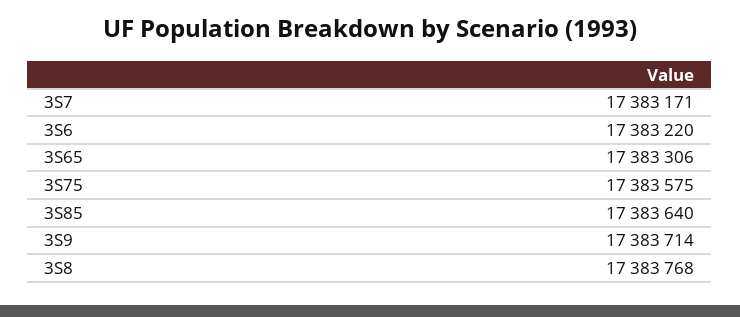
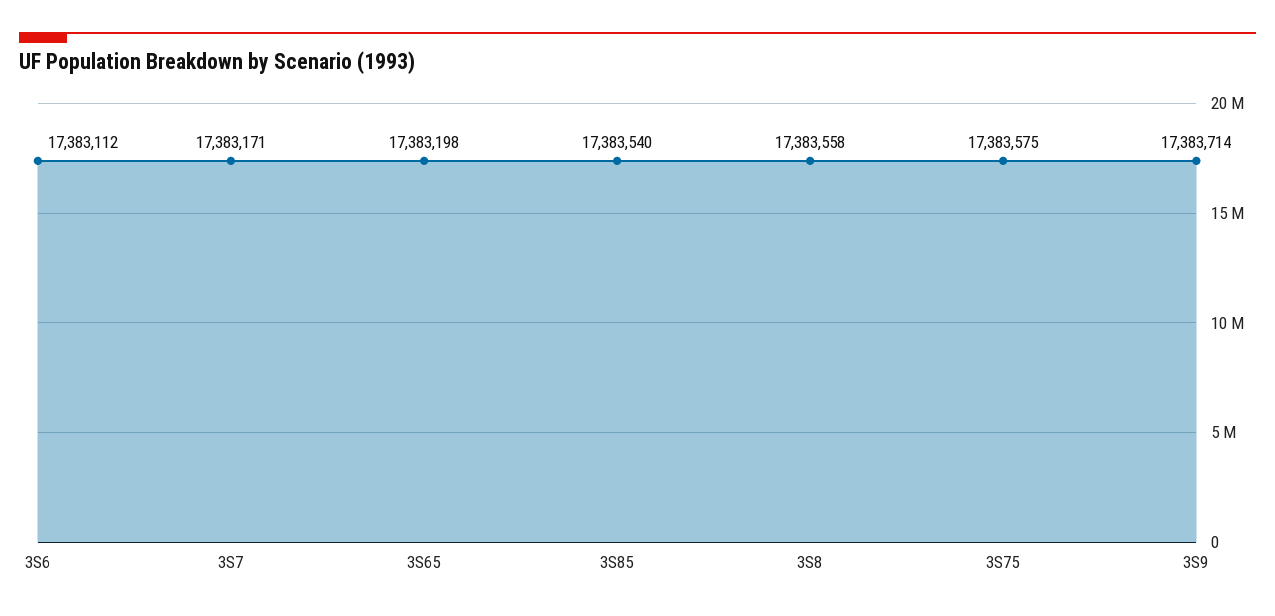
  {
    "3S7": 17383171,
-   "3S6": 17383220,
+   "3S6": 17383112,
-   "3S65": 17383306,
+   "3S65": 17383198,
    "3S75": 17383575,
-   "3S85": 17383640,
+   "3S85": 17383540,
    "3S9": 17383714,
-   "3S8": 17383768
+   "3S8": 17383558
  }

